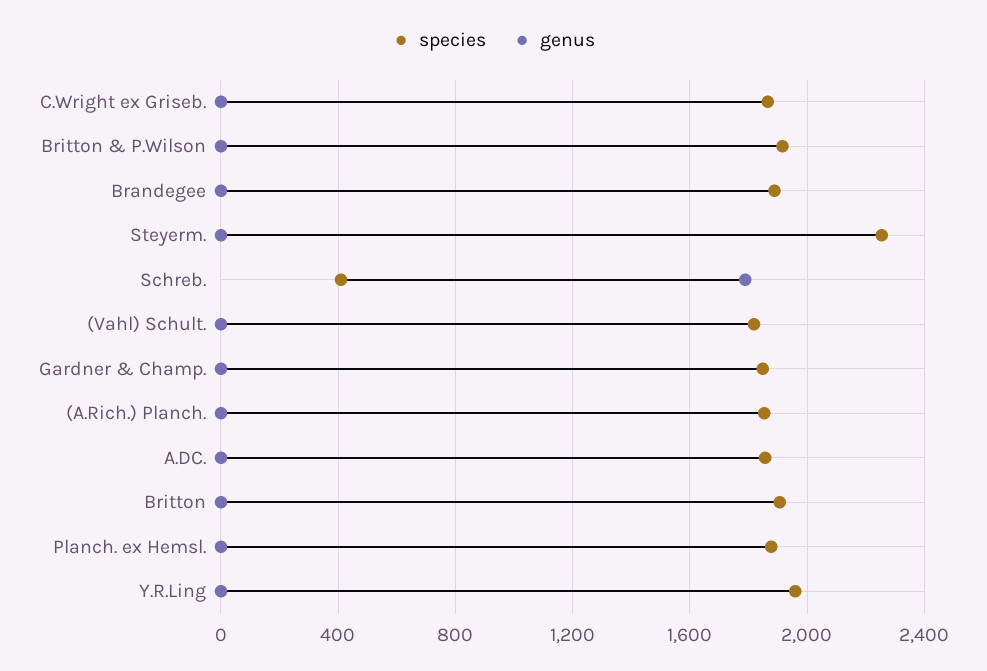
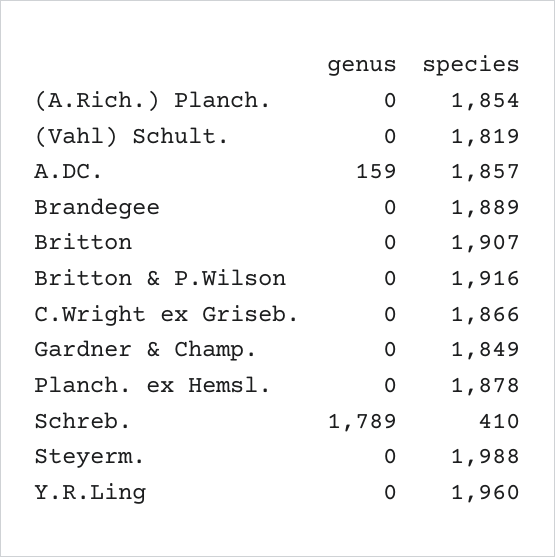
  {
    "species": {
      "C.Wright ex Griseb.": 1866,
      "Britton & P.Wilson": 1916,
      "Brandegee": 1889,
-     "Steyerm.": 2250,
+     "Steyerm.": 1988,
      "Schreb.": 410,
      "(Vahl) Schult.": 1819,
      "Gardner & Champ.": 1849,
      "(A.Rich.) Planch.": 1854,
      "A.DC.": 1857,
      "Britton": 1907,
      "Planch. ex Hemsl.": 1878,
      "Y.R.Ling": 1960
    },
    "genus": {
      "C.Wright ex Griseb.": 0,
      "Britton & P.Wilson": 0,
      "Brandegee": 0,
      "Steyerm.": 0,
      "Schreb.": 1789,
      "(Vahl) Schult.": 0,
      "Gardner & Champ.": 0,
      "(A.Rich.) Planch.": 0,
-     "A.DC.": 0,
+     "A.DC.": 159,
      "Britton": 0,
      "Planch. ex Hemsl.": 0,
      "Y.R.Ling": 0
    }
  }

